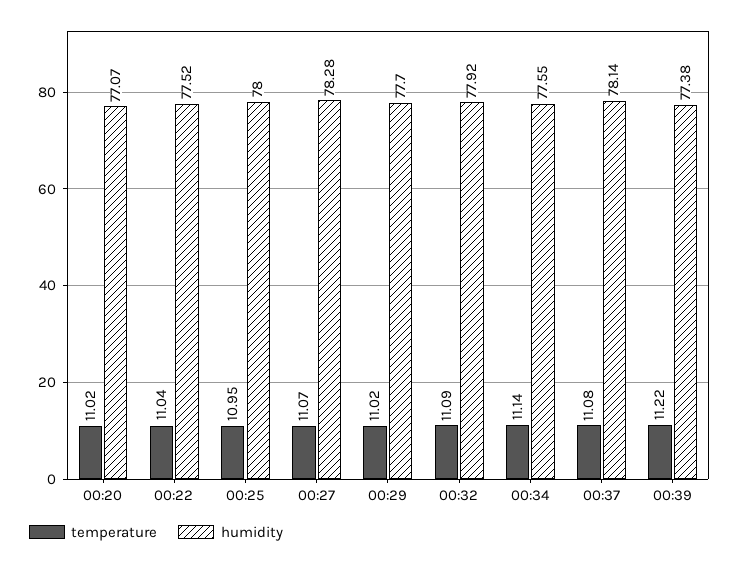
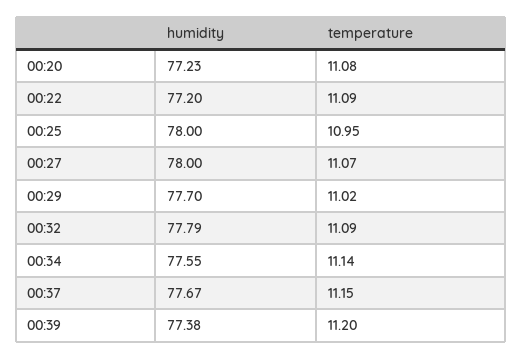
  {
    "temperature": {
-     "00:20": 11.02,
+     "00:20": 11.08,
-     "00:22": 11.04,
+     "00:22": 11.09,
      "00:25": 10.95,
      "00:27": 11.07,
      "00:29": 11.02,
      "00:32": 11.09,
      "00:34": 11.14,
-     "00:37": 11.08,
+     "00:37": 11.15,
-     "00:39": 11.22
+     "00:39": 11.2
    },
    "humidity": {
-     "00:20": 77.07,
+     "00:20": 77.23,
-     "00:22": 77.52,
+     "00:22": 77.2,
      "00:25": 78,
-     "00:27": 78.28,
+     "00:27": 78,
      "00:29": 77.7,
-     "00:32": 77.92,
+     "00:32": 77.79,
      "00:34": 77.55,
-     "00:37": 78.14,
+     "00:37": 77.67,
      "00:39": 77.38
    }
  }

